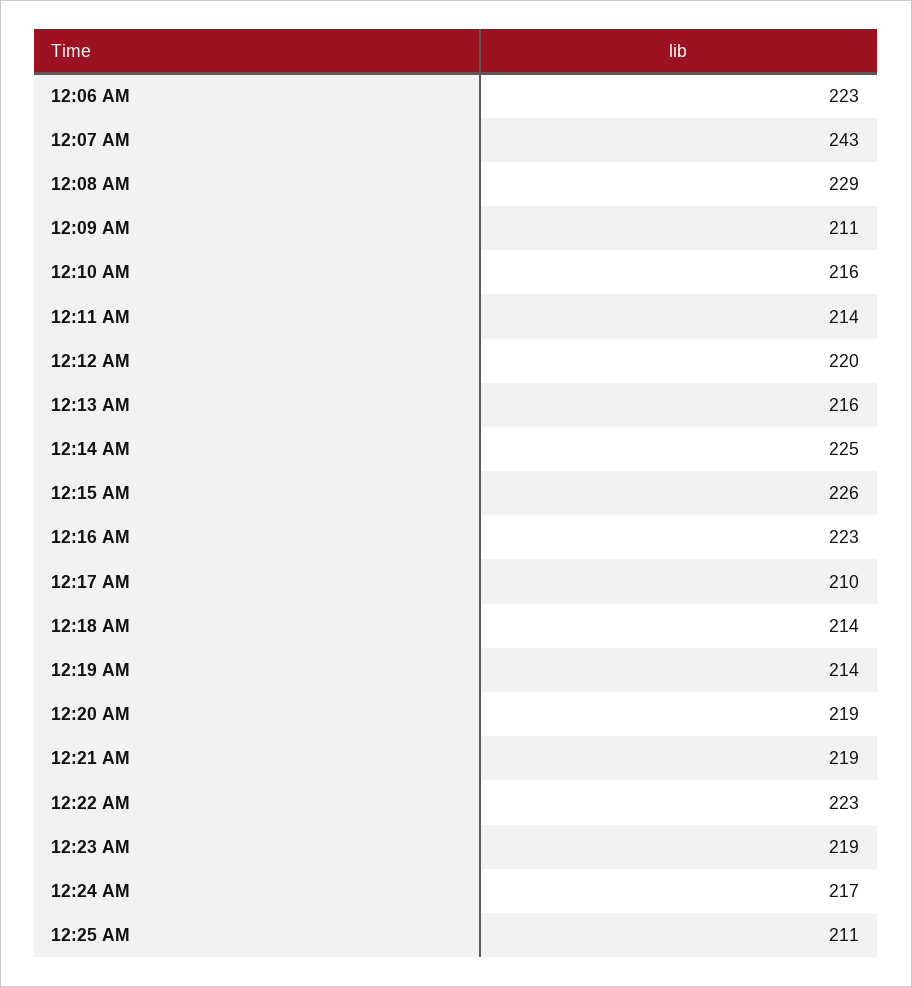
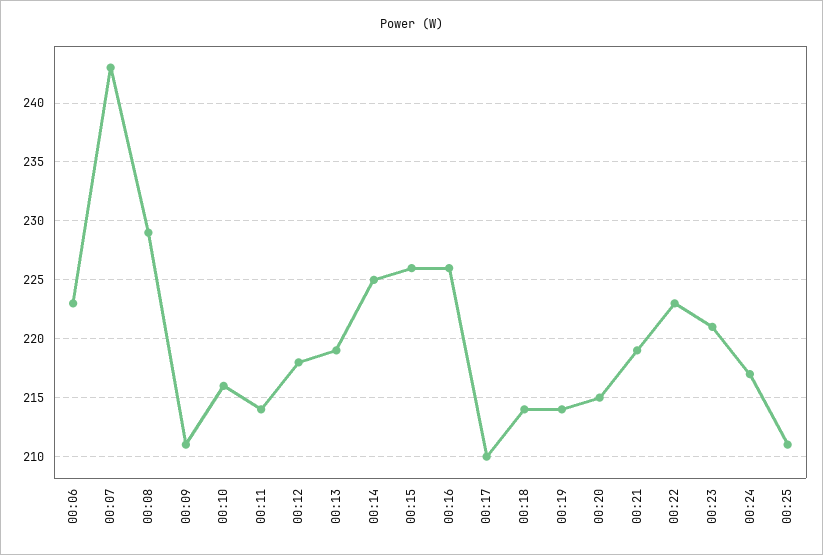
  {
    "12:06 AM": 223,
    "12:07 AM": 243,
    "12:08 AM": 229,
    "12:09 AM": 211,
    "12:10 AM": 216,
    "12:11 AM": 214,
-   "12:12 AM": 220,
+   "12:12 AM": 218,
-   "12:13 AM": 216,
+   "12:13 AM": 219,
    "12:14 AM": 225,
    "12:15 AM": 226,
-   "12:16 AM": 223,
+   "12:16 AM": 226,
    "12:17 AM": 210,
    "12:18 AM": 214,
    "12:19 AM": 214,
-   "12:20 AM": 219,
+   "12:20 AM": 215,
    "12:21 AM": 219,
    "12:22 AM": 223,
-   "12:23 AM": 219,
+   "12:23 AM": 221,
    "12:24 AM": 217,
    "12:25 AM": 211
  }

